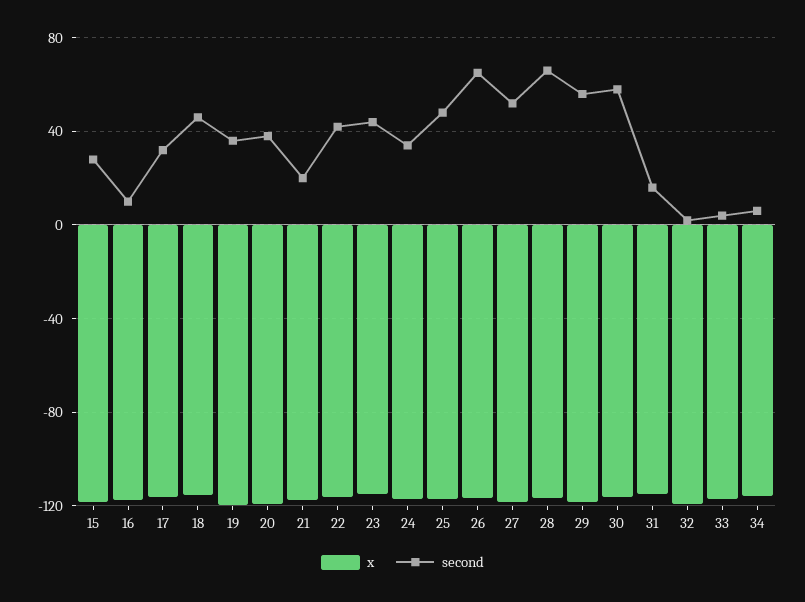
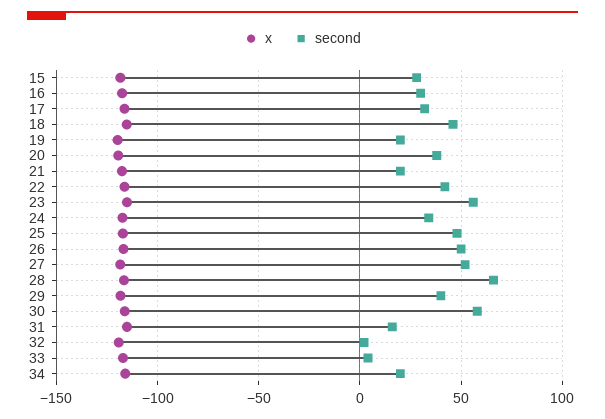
  {
    "x": {
      "15": -120,
      "16": -120,
      "17": -115,
      "18": -115,
      "19": -120,
      "20": -120,
      "21": -120,
      "22": -115,
      "23": -115,
      "24": -115,
      "25": -115,
      "26": -115,
      "27": -120,
      "28": -115,
      "29": -120,
      "30": -115,
      "31": -115,
      "32": -120,
      "33": -115,
      "34": -115
    },
    "second": {
      "15": 30,
-     "16": 10,
+     "16": 30,
      "17": 30,
      "18": 45,
-     "19": 35,
+     "19": 20,
      "20": 40,
      "21": 20,
      "22": 40,
-     "23": 45,
+     "23": 55,
      "24": 35,
      "25": 50,
-     "26": 65,
+     "26": 50,
      "27": 50,
      "28": 65,
-     "29": 55,
+     "29": 40,
      "30": 60,
      "31": 15,
      "32": 0,
      "33": 5,
-     "34": 5
+     "34": 20
    }
  }

